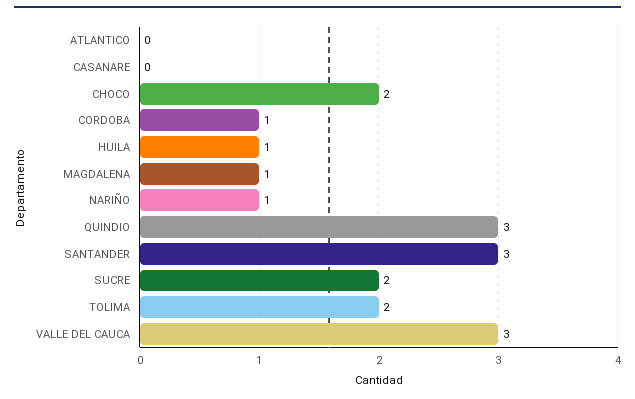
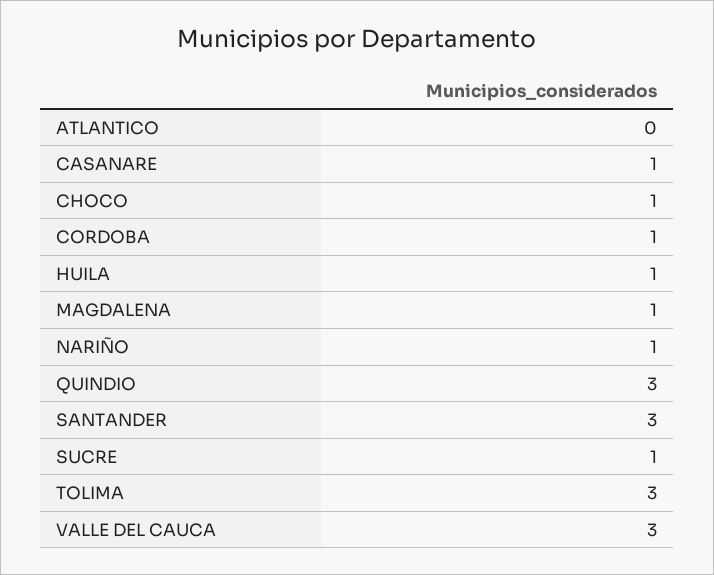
  {
    "ATLANTICO": 0,
-   "CASANARE": 0,
+   "CASANARE": 1,
-   "CHOCO": 2,
+   "CHOCO": 1,
    "CORDOBA": 1,
    "HUILA": 1,
    "MAGDALENA": 1,
    "NARIÑO": 1,
    "QUINDIO": 3,
    "SANTANDER": 3,
-   "SUCRE": 2,
+   "SUCRE": 1,
-   "TOLIMA": 2,
+   "TOLIMA": 3,
    "VALLE DEL CAUCA": 3
  }

